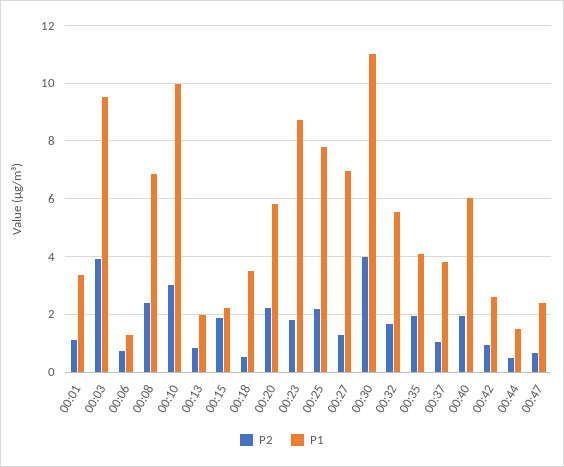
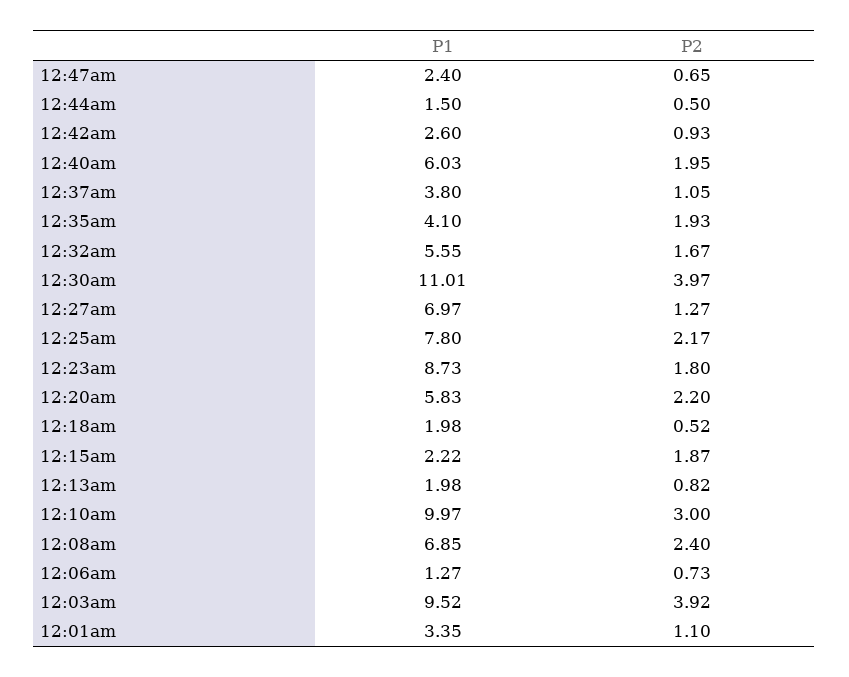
  {
    "P2": {
      "00:01": 1.1,
      "00:03": 3.92,
      "00:06": 0.73,
      "00:08": 2.4,
      "00:10": 3,
      "00:13": 0.82,
      "00:15": 1.87,
      "00:18": 0.52,
      "00:20": 2.2,
      "00:23": 1.8,
      "00:25": 2.17,
      "00:27": 1.27,
      "00:30": 3.97,
      "00:32": 1.67,
      "00:35": 1.93,
      "00:37": 1.05,
      "00:40": 1.95,
      "00:42": 0.93,
      "00:44": 0.5,
      "00:47": 0.65
    },
    "P1": {
      "00:01": 3.35,
      "00:03": 9.52,
      "00:06": 1.27,
      "00:08": 6.85,
      "00:10": 9.97,
      "00:13": 1.98,
      "00:15": 2.22,
-     "00:18": 3.5,
+     "00:18": 1.98,
      "00:20": 5.83,
      "00:23": 8.73,
      "00:25": 7.8,
      "00:27": 6.97,
      "00:30": 11.01,
      "00:32": 5.55,
      "00:35": 4.1,
      "00:37": 3.8,
      "00:40": 6.03,
      "00:42": 2.6,
      "00:44": 1.5,
      "00:47": 2.4
    }
  }

